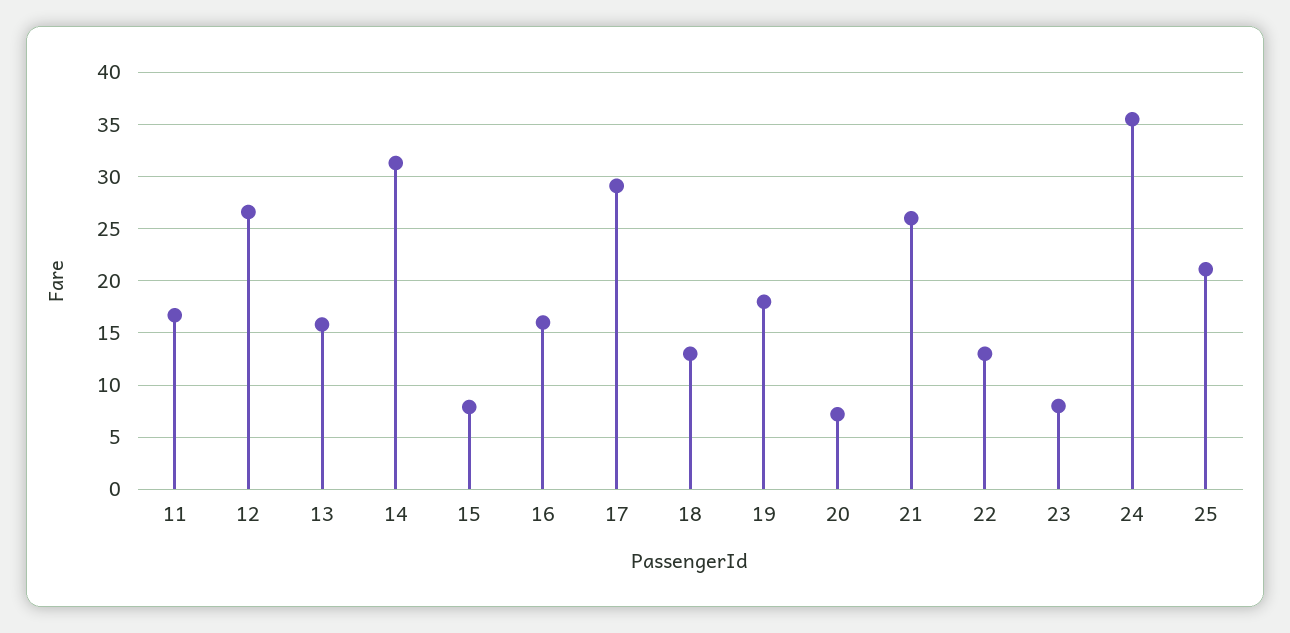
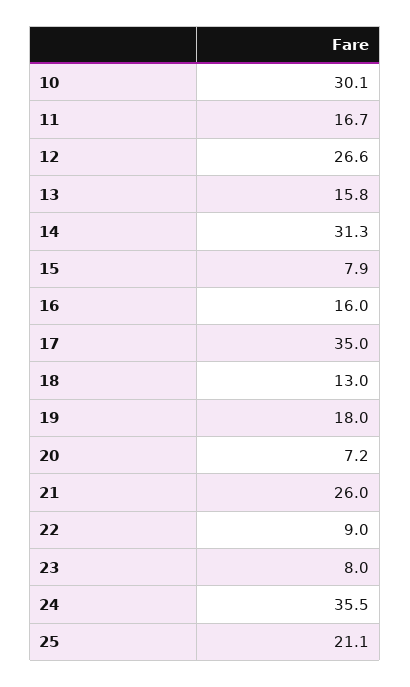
  {
    "11": 16.7,
    "12": 26.6,
    "13": 15.8,
    "14": 31.3,
    "15": 7.9,
    "16": 16,
-   "17": 29,
+   "17": 35,
    "18": 13,
    "19": 18,
    "20": 7.2,
    "21": 26,
-   "22": 13,
+   "22": 9,
    "23": 8,
    "24": 35.5,
-   "25": 21.1
+   "25": 21.1,
+   "10": 30.1
  }

